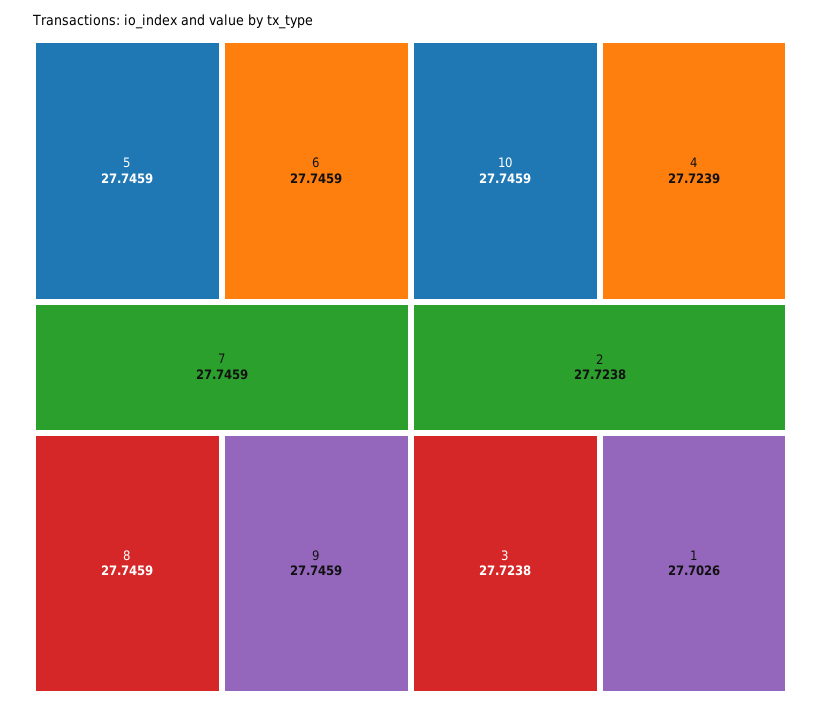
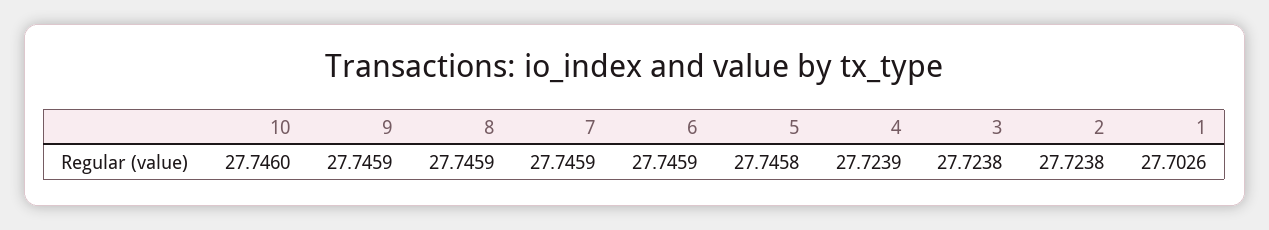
  {
-   "5": 27.7459,
+   "5": 27.7458,
    "6": 27.7459,
    "7": 27.7459,
    "8": 27.7459,
    "9": 27.7459,
-   "10": 27.7459,
+   "10": 27.746,
    "4": 27.7239,
    "2": 27.7238,
    "3": 27.7238,
    "1": 27.7026
  }

